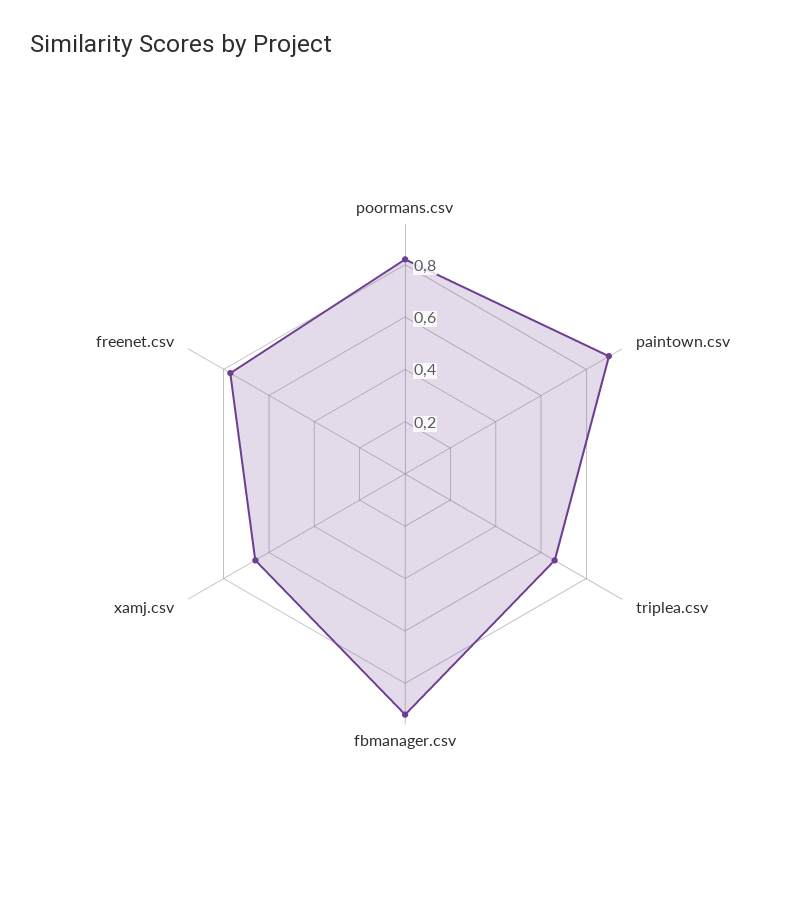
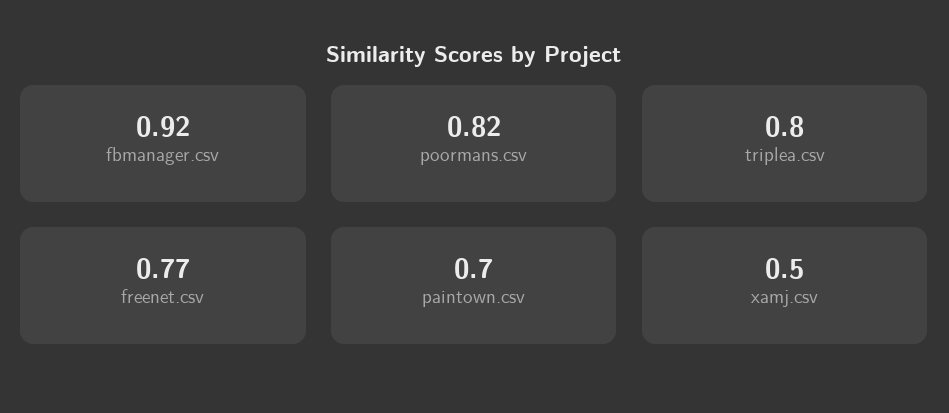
  {
    "poormans.csv": 0.82,
-   "paintown.csv": 0.9,
+   "paintown.csv": 0.7,
-   "triplea.csv": 0.65,
+   "triplea.csv": 0.8,
    "fbmanager.csv": 0.92,
-   "xamj.csv": 0.65,
+   "xamj.csv": 0.5,
    "freenet.csv": 0.77
  }

